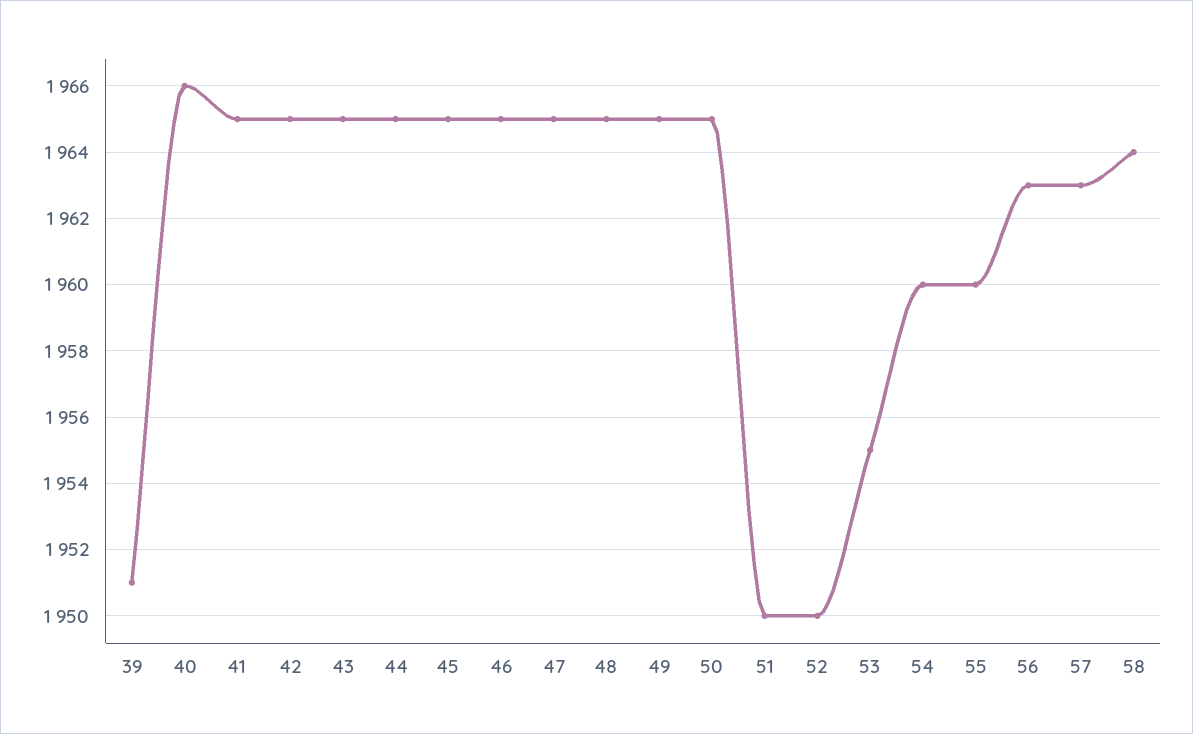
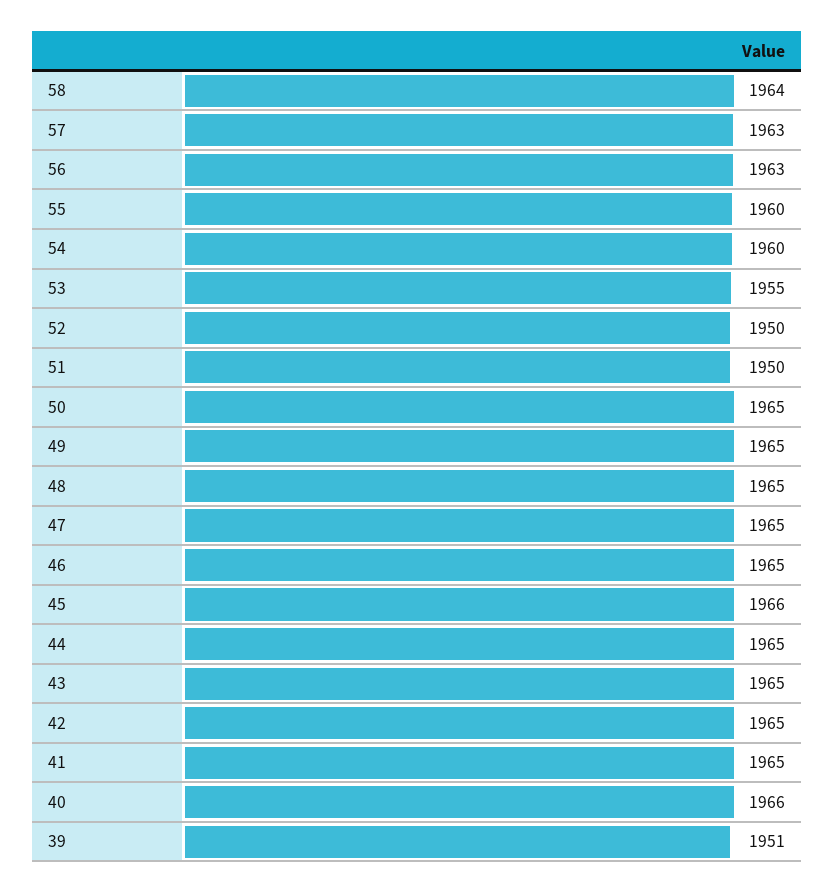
  {
    "39": 1951,
    "40": 1966,
    "41": 1965,
    "42": 1965,
    "43": 1965,
    "44": 1965,
-   "45": 1965,
+   "45": 1966,
    "46": 1965,
    "47": 1965,
    "48": 1965,
    "49": 1965,
    "50": 1965,
    "51": 1950,
    "52": 1950,
    "53": 1955,
    "54": 1960,
    "55": 1960,
    "56": 1963,
    "57": 1963,
    "58": 1964
  }

